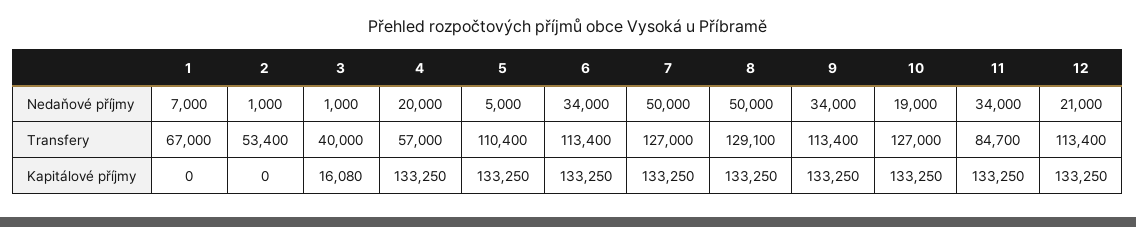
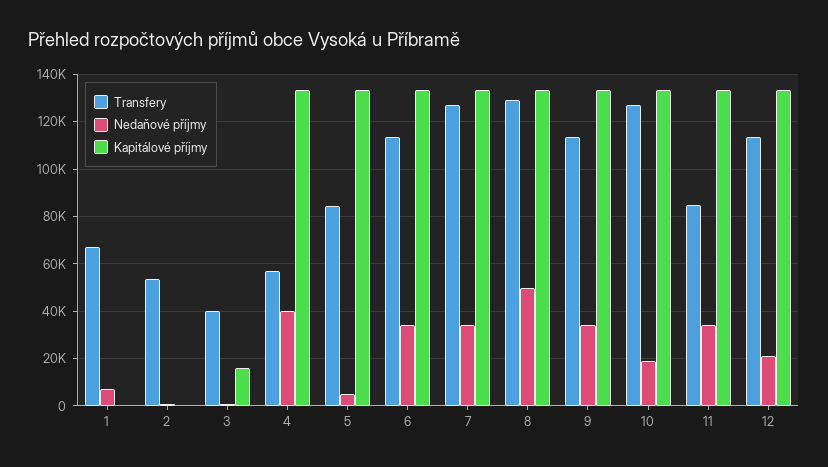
  {
    "Nedaňové příjmy": {
      "1": 7000,
      "2": 1000,
      "3": 1000,
-     "4": 20000,
+     "4": 40000,
      "5": 5000,
      "6": 34000,
-     "7": 50000,
+     "7": 35000,
      "8": 50000,
      "9": 34000,
      "10": 19000,
      "11": 34000,
      "12": 21000
    },
    "Transfery": {
      "1": 67000,
      "2": 53400,
      "3": 40000,
      "4": 57000,
-     "5": 110400,
+     "5": 85000,
      "6": 113400,
      "7": 127000,
      "8": 129100,
      "9": 113400,
      "10": 127000,
      "11": 84700,
      "12": 113400
    },
    "Kapitálové příjmy": {
      "1": 0,
      "2": 0,
      "3": 16080,
      "4": 133250,
      "5": 133250,
      "6": 133250,
      "7": 133250,
      "8": 133250,
      "9": 133250,
      "10": 133250,
      "11": 133250,
      "12": 133250
    }
  }

